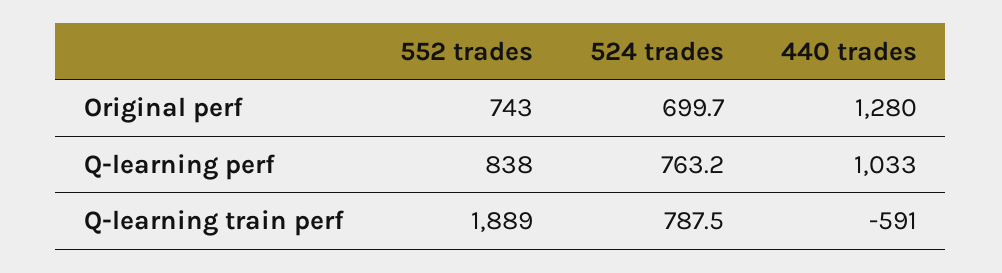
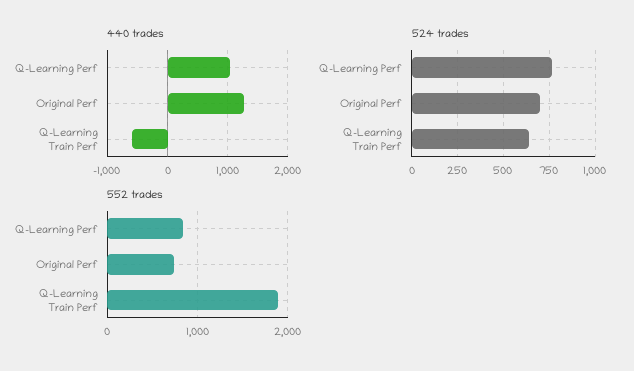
  {
    "552 trades": {
      "Original perf": 743,
      "Q-learning perf": 838,
      "Q-learning train perf": 1889
    },
    "524 trades": {
      "Original perf": 699.7,
      "Q-learning perf": 763.2,
-     "Q-learning train perf": 787.5
+     "Q-learning train perf": 650
    },
    "440 trades": {
      "Original perf": 1280,
      "Q-learning perf": 1033,
      "Q-learning train perf": -591
    }
  }

